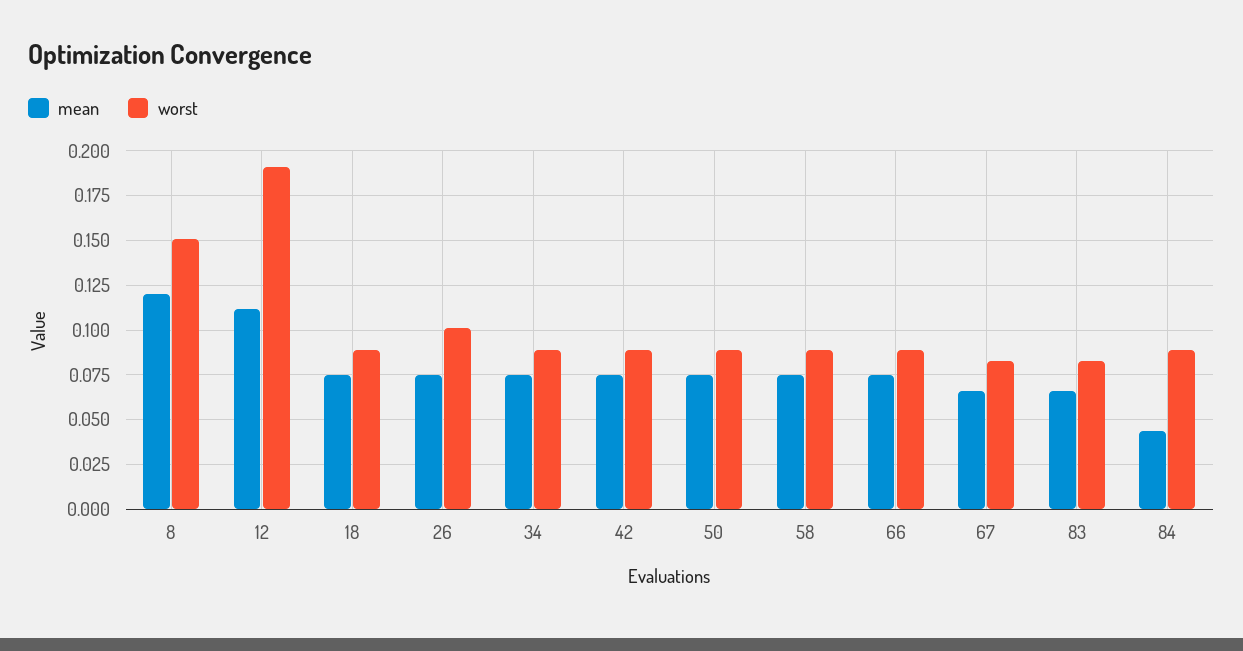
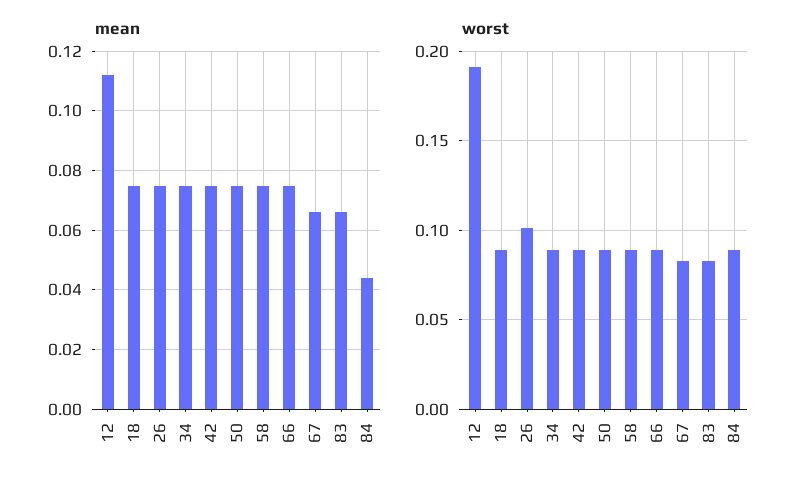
  {
    "mean": {
-     "8": 0.12,
      "12": 0.11,
      "18": 0.075,
      "26": 0.075,
      "34": 0.075,
      "42": 0.075,
      "50": 0.075,
      "58": 0.075,
      "66": 0.075,
      "67": 0.065,
      "83": 0.065,
      "84": 0.045
    },
    "worst": {
-     "8": 0.15,
      "12": 0.19,
      "18": 0.09,
      "26": 0.1,
      "34": 0.09,
      "42": 0.09,
      "50": 0.09,
      "58": 0.09,
      "66": 0.09,
      "67": 0.085,
      "83": 0.085,
      "84": 0.09
    }
  }

